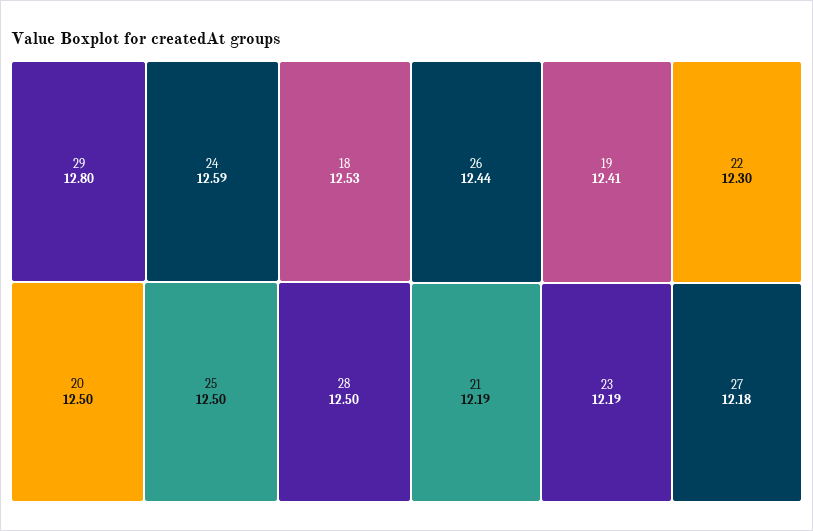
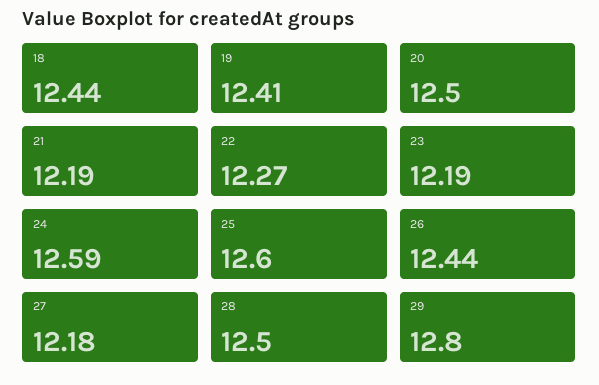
  {
    "29": 12.8,
    "24": 12.59,
-   "18": 12.53,
+   "18": 12.44,
    "20": 12.5,
-   "25": 12.5,
+   "25": 12.6,
    "28": 12.5,
    "26": 12.44,
    "19": 12.41,
-   "22": 12.3,
+   "22": 12.27,
    "21": 12.19,
    "23": 12.19,
    "27": 12.18
  }

